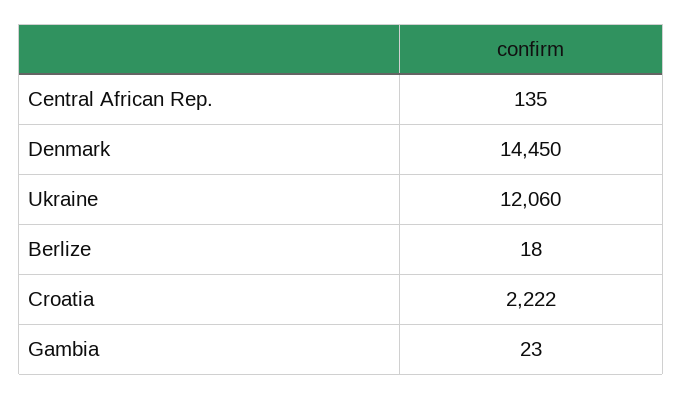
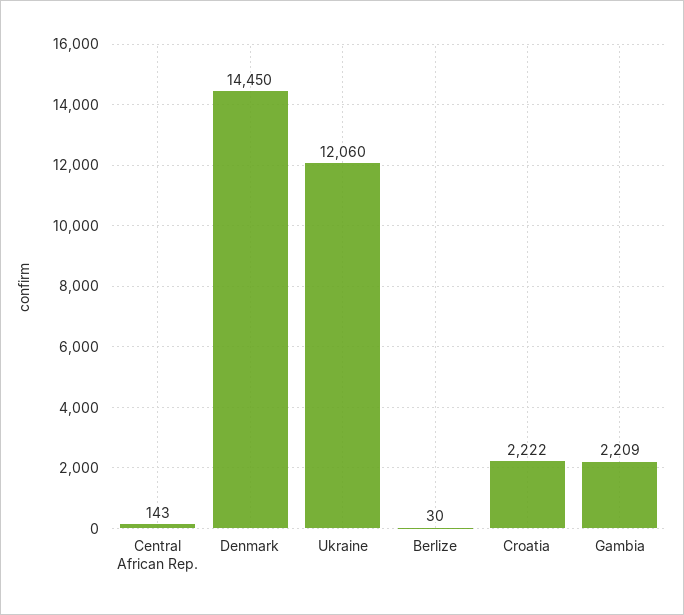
  {
-   "Central African Rep.": 135,
+   "Central African Rep.": 143,
    "Denmark": 14450,
    "Ukraine": 12060,
-   "Berlize": 18,
+   "Berlize": 30,
    "Croatia": 2222,
-   "Gambia": 23
+   "Gambia": 2209
  }

